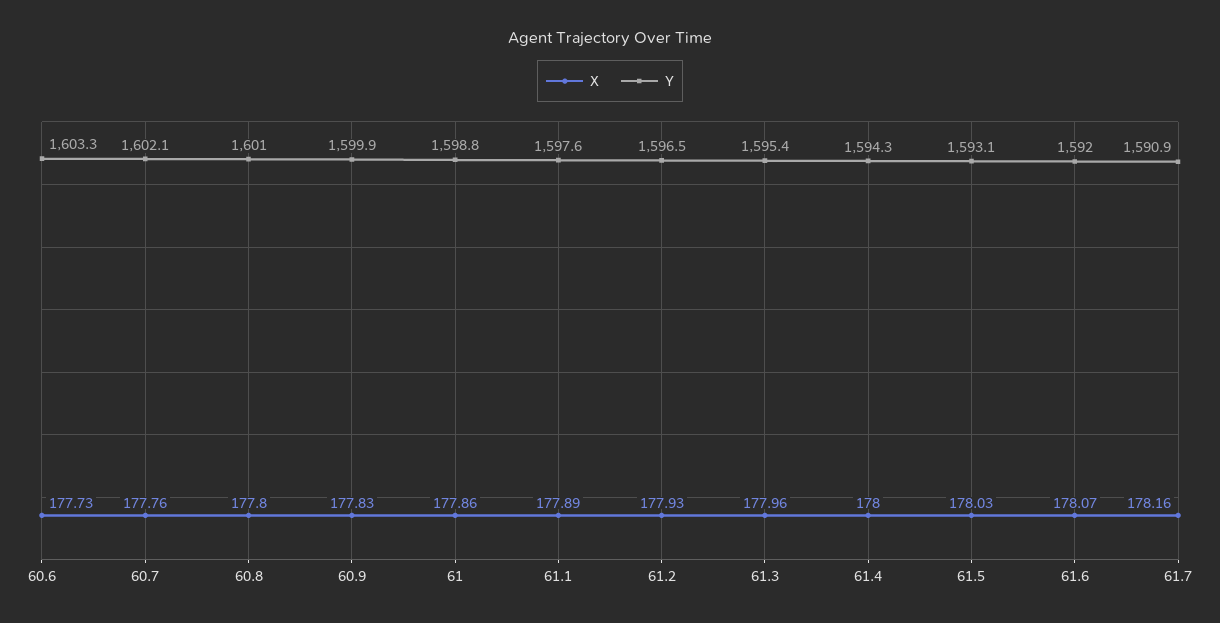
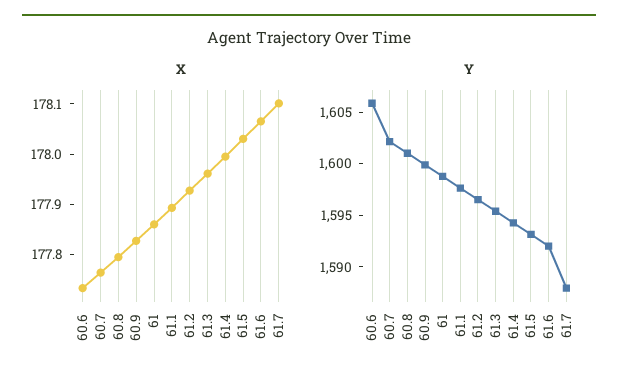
  {
    "X": {
      "60.6": 177.73,
      "60.7": 177.76,
      "60.8": 177.8,
      "60.9": 177.83,
      "61": 177.86,
      "61.1": 177.89,
      "61.2": 177.93,
      "61.3": 177.96,
      "61.4": 178,
      "61.5": 178.03,
      "61.6": 178.07,
-     "61.7": 178.16
+     "61.7": 178.1
    },
    "Y": {
-     "60.6": 1603.3,
+     "60.6": 1606,
      "60.7": 1602.1,
      "60.8": 1601,
      "60.9": 1599.9,
      "61": 1598.8,
      "61.1": 1597.6,
      "61.2": 1596.5,
      "61.3": 1595.4,
      "61.4": 1594.3,
      "61.5": 1593.1,
      "61.6": 1592,
-     "61.7": 1590.9
+     "61.7": 1588
    }
  }

